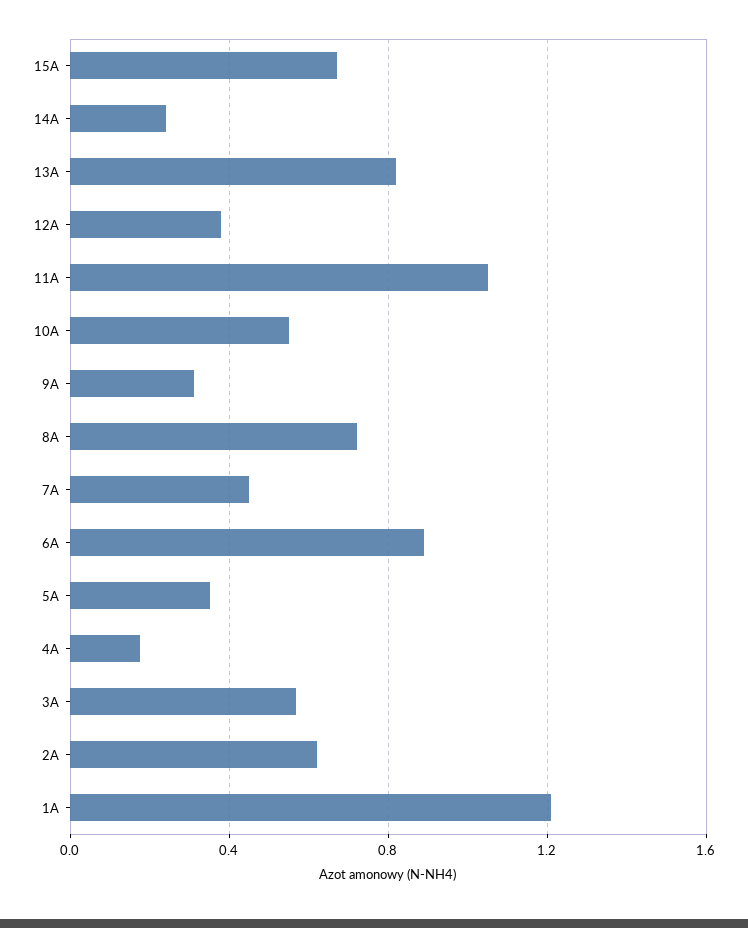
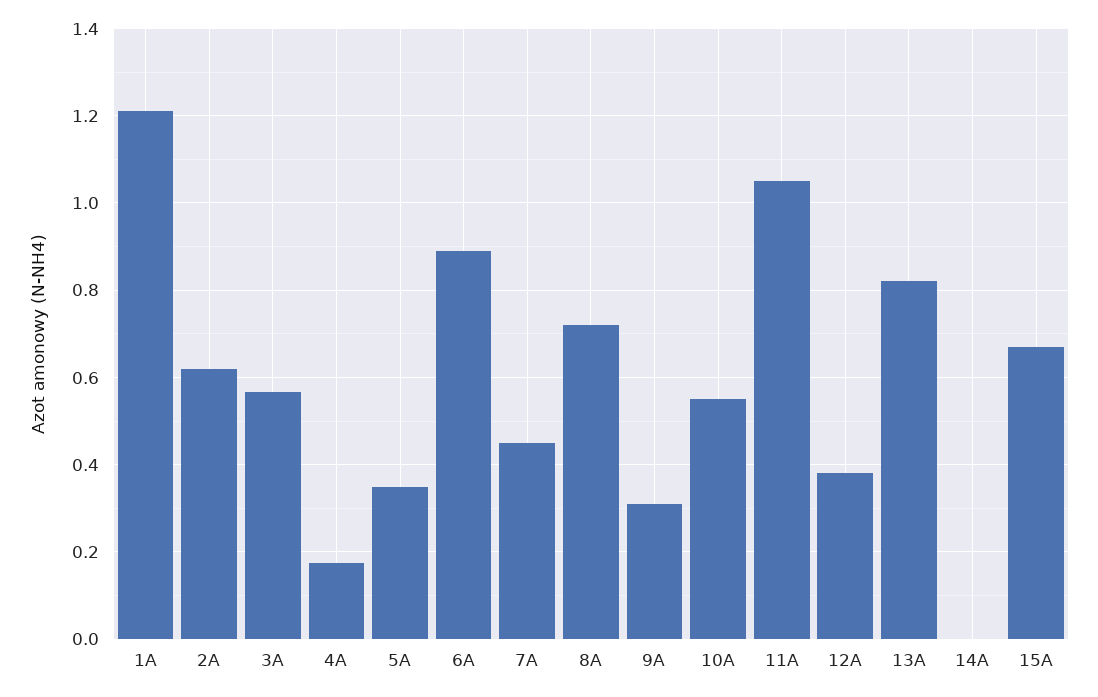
  {
    "15A": 0.68,
-   "14A": 0.25,
+   "14A": 0,
    "13A": 0.82,
    "12A": 0.38,
    "11A": 1.06,
    "10A": 0.56,
    "9A": 0.32,
    "8A": 0.72,
    "7A": 0.46,
    "6A": 0.9,
    "5A": 0.36,
    "4A": 0.18,
    "3A": 0.56,
    "2A": 0.62,
    "1A": 1.22
  }

